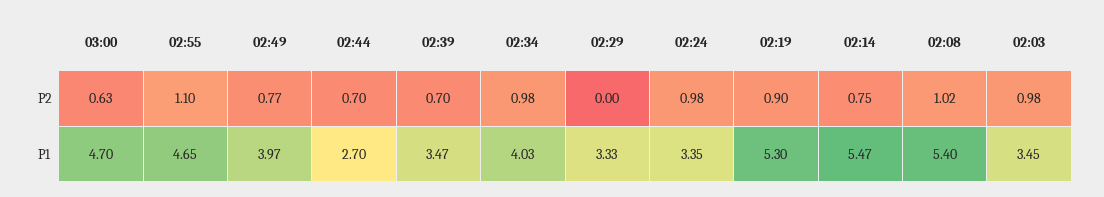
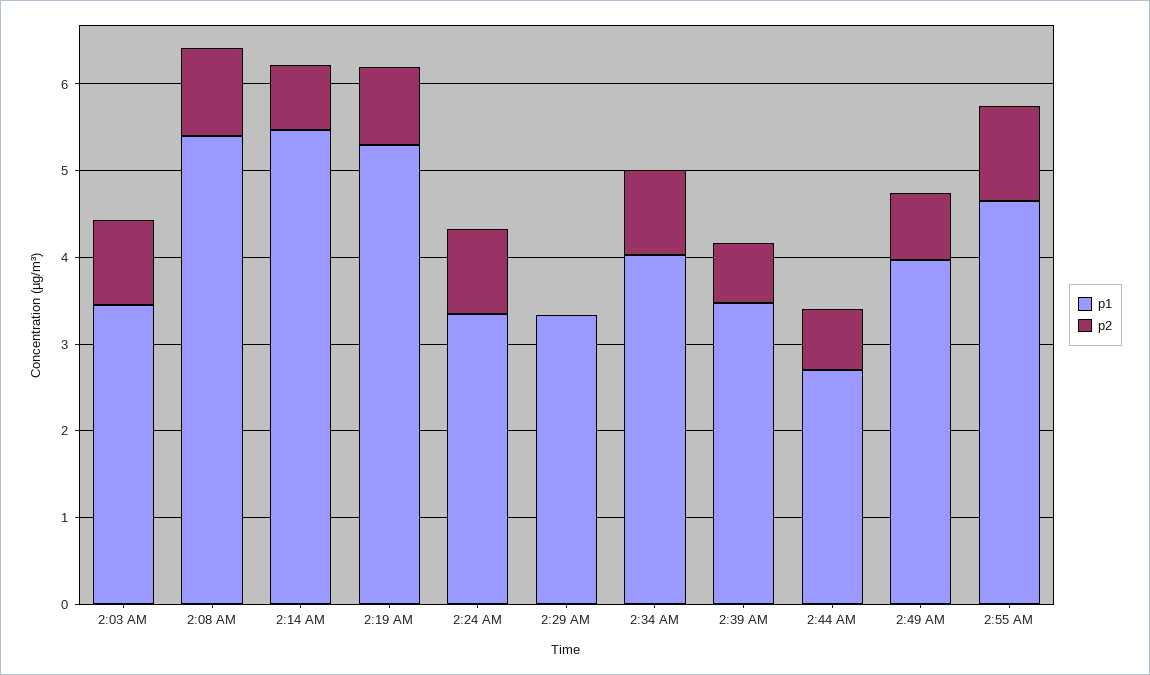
  {
    "P2": {
-     "03:00": 0.63,
      "02:55": 1.1,
      "02:49": 0.77,
      "02:44": 0.7,
      "02:39": 0.7,
      "02:34": 0.98,
      "02:29": 0,
      "02:24": 0.98,
      "02:19": 0.9,
      "02:14": 0.75,
      "02:08": 1.02,
      "02:03": 0.98
    },
    "P1": {
-     "03:00": 4.7,
      "02:55": 4.65,
      "02:49": 3.97,
      "02:44": 2.7,
      "02:39": 3.47,
      "02:34": 4.03,
      "02:29": 3.33,
      "02:24": 3.35,
      "02:19": 5.3,
      "02:14": 5.47,
      "02:08": 5.4,
      "02:03": 3.45
    }
  }

